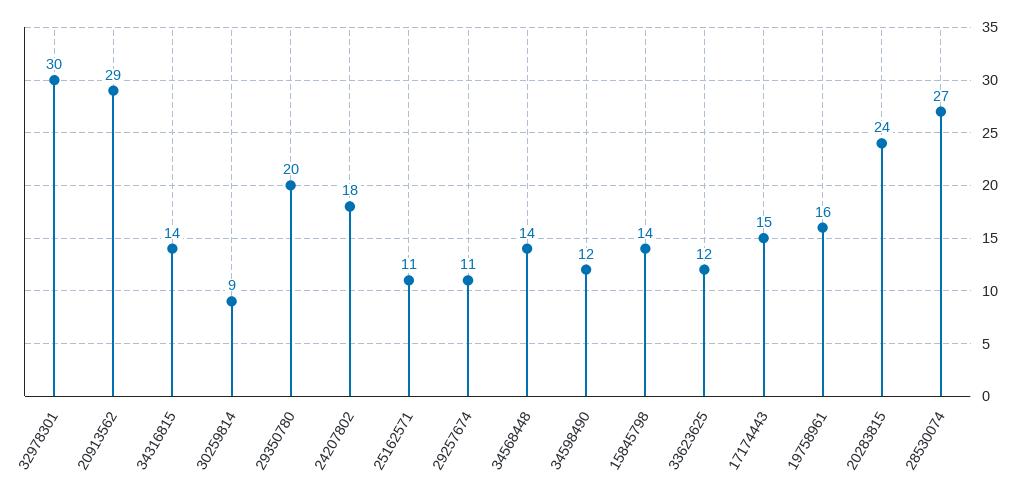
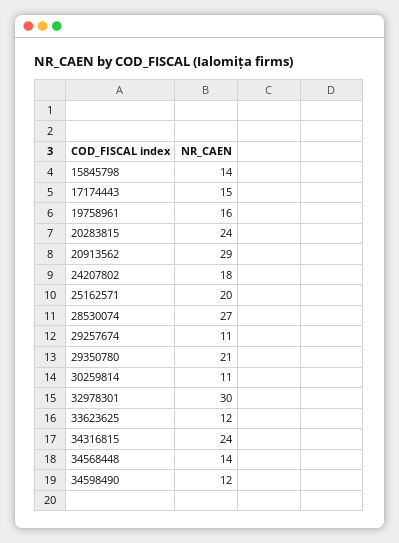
  {
    "32978301": 30,
    "20913562": 29,
-   "34316815": 14,
+   "34316815": 24,
-   "30259814": 9,
+   "30259814": 11,
-   "29350780": 20,
+   "29350780": 21,
    "24207802": 18,
-   "25162571": 11,
+   "25162571": 20,
    "29257674": 11,
    "34568448": 14,
    "34598490": 12,
    "15845798": 14,
    "33623625": 12,
    "17174443": 15,
    "19758961": 16,
    "20283815": 24,
    "28530074": 27
  }

